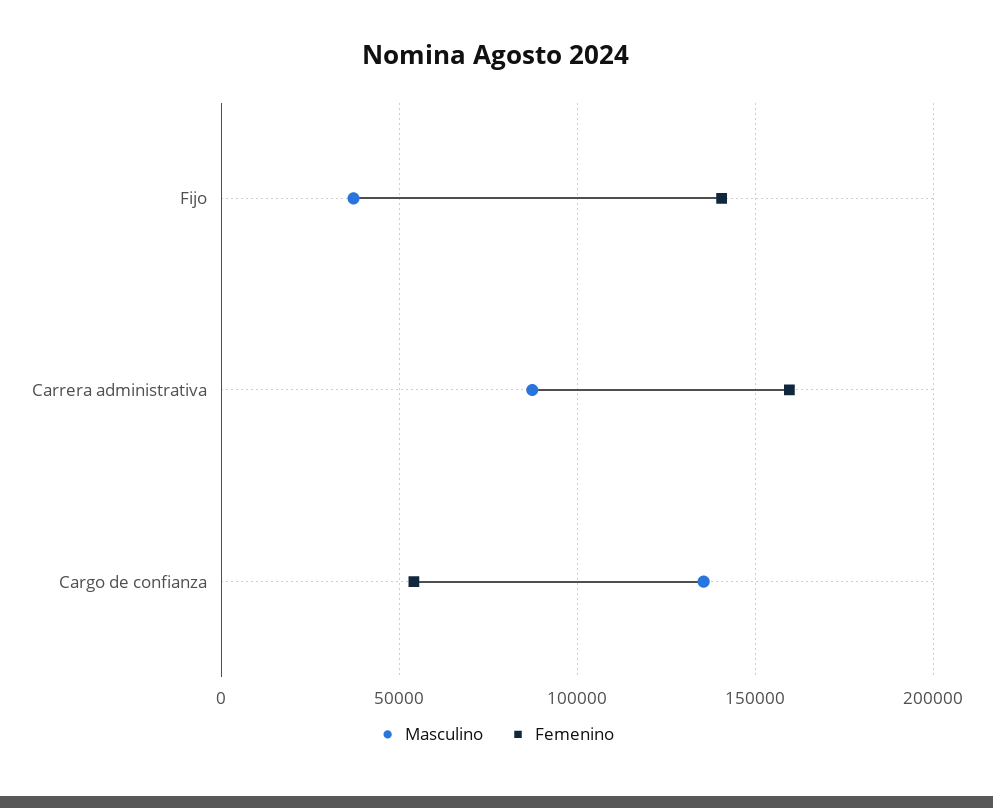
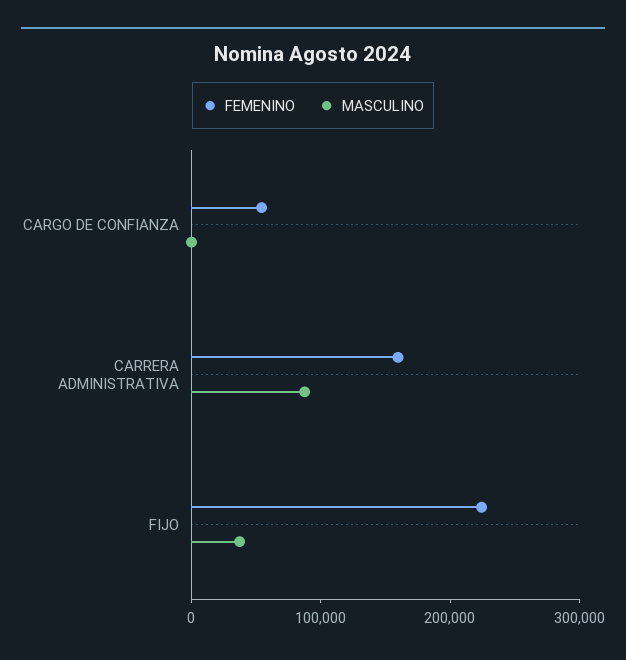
  {
    "Masculino": {
      "Fijo": 35000,
      "Carrera administrativa": 85000,
-     "Cargo de confianza": 135000
+     "Cargo de confianza": 0
    },
    "Femenino": {
-     "Fijo": 140000,
+     "Fijo": 220000,
      "Carrera administrativa": 160000,
      "Cargo de confianza": 55000
    }
  }

